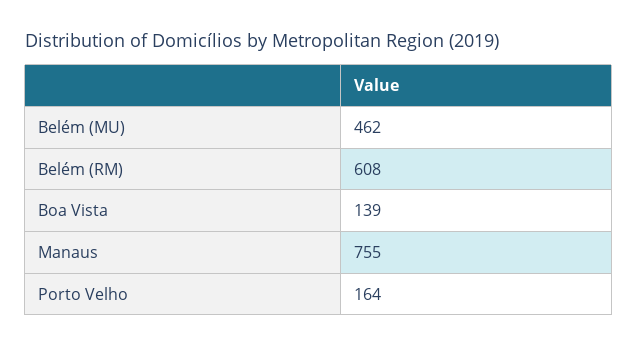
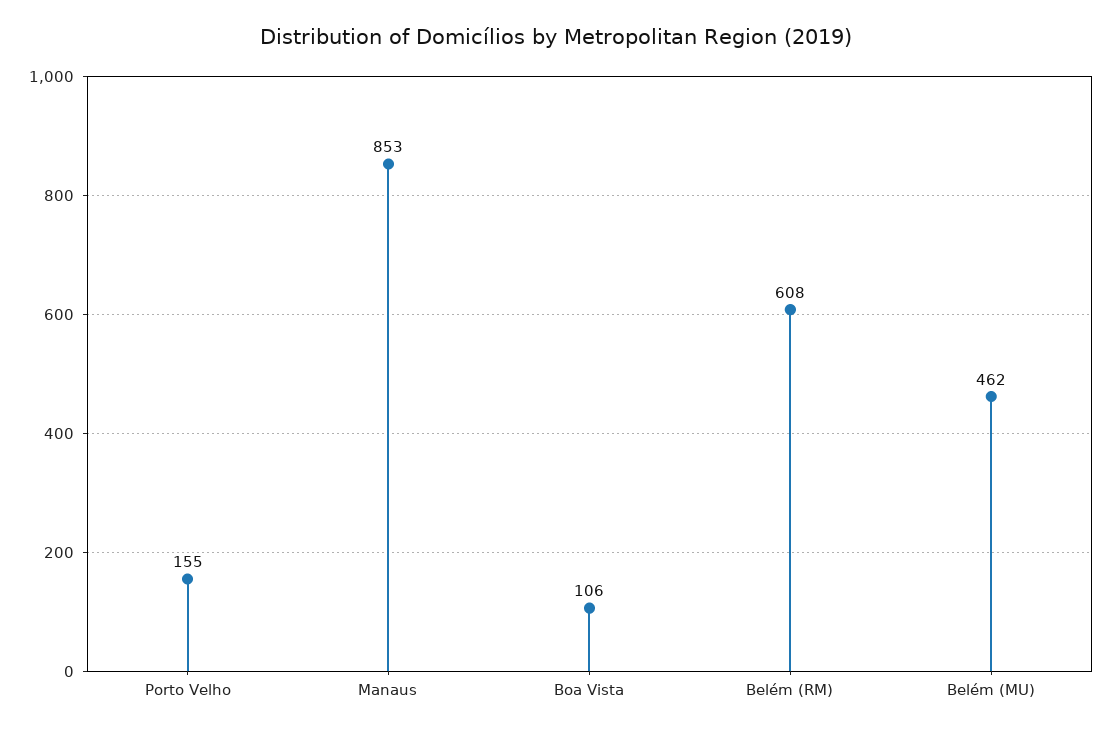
  {
    "Belém (MU)": 462,
    "Belém (RM)": 608,
-   "Boa Vista": 139,
+   "Boa Vista": 106,
-   "Manaus": 755,
+   "Manaus": 853,
-   "Porto Velho": 164
+   "Porto Velho": 155
  }

